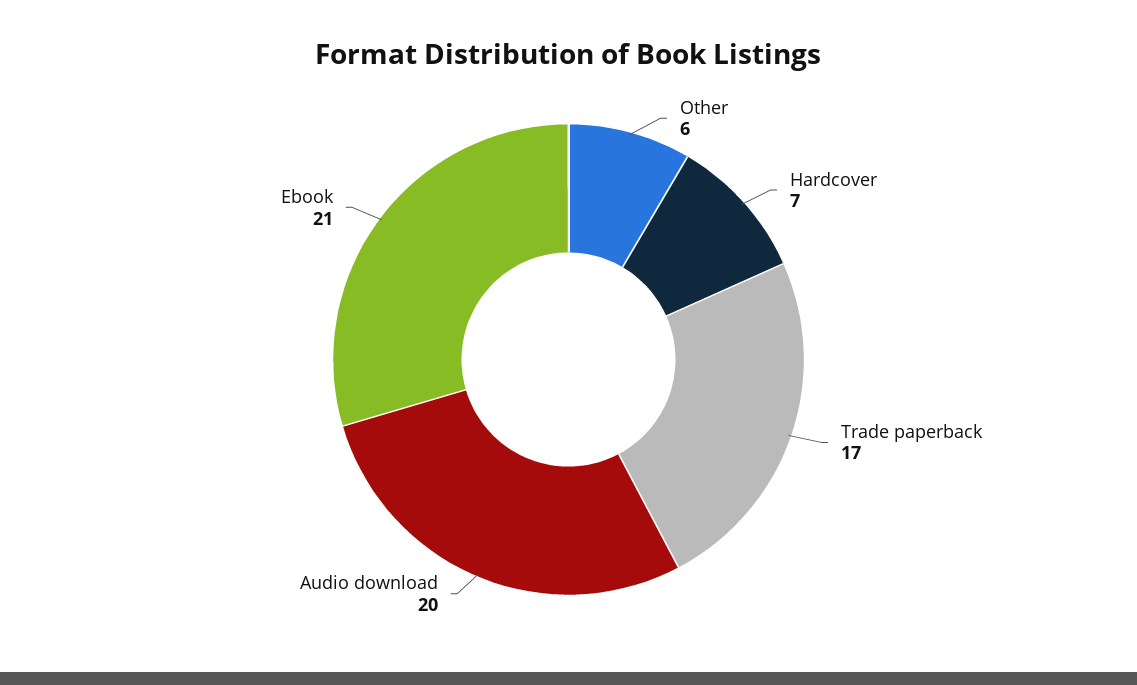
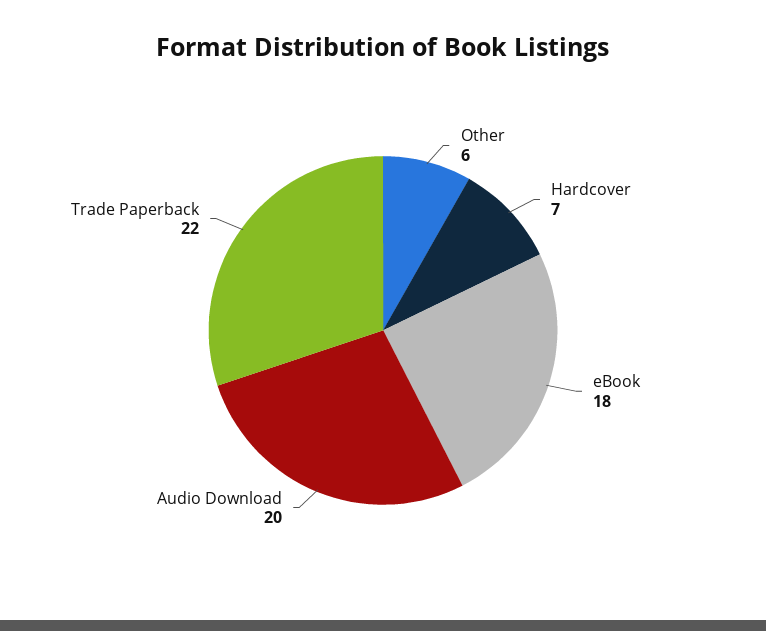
  {
    "Other": 6,
    "Hardcover": 7,
-   "Trade paperback": 17,
+   "Trade paperback": 22,
    "Audio download": 20,
-   "Ebook": 21
+   "Ebook": 18
  }

